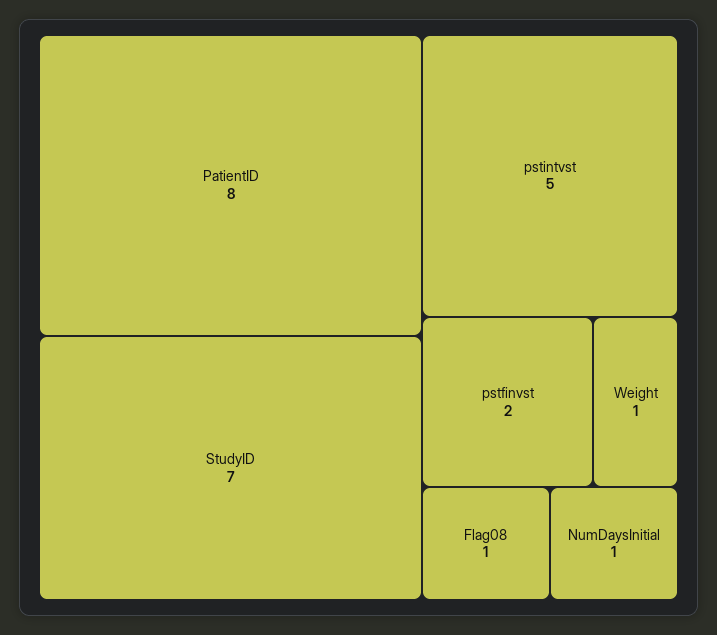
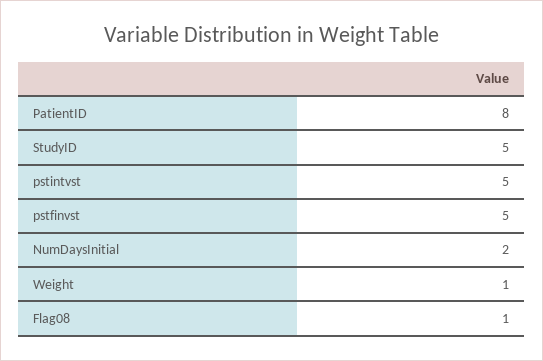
  {
    "PatientID": 8,
-   "StudyID": 7,
+   "StudyID": 5,
    "pstintvst": 5,
-   "pstfinvst": 2,
+   "pstfinvst": 5,
    "Weight": 1,
    "Flag08": 1,
-   "NumDaysInitial": 1
+   "NumDaysInitial": 2
  }

